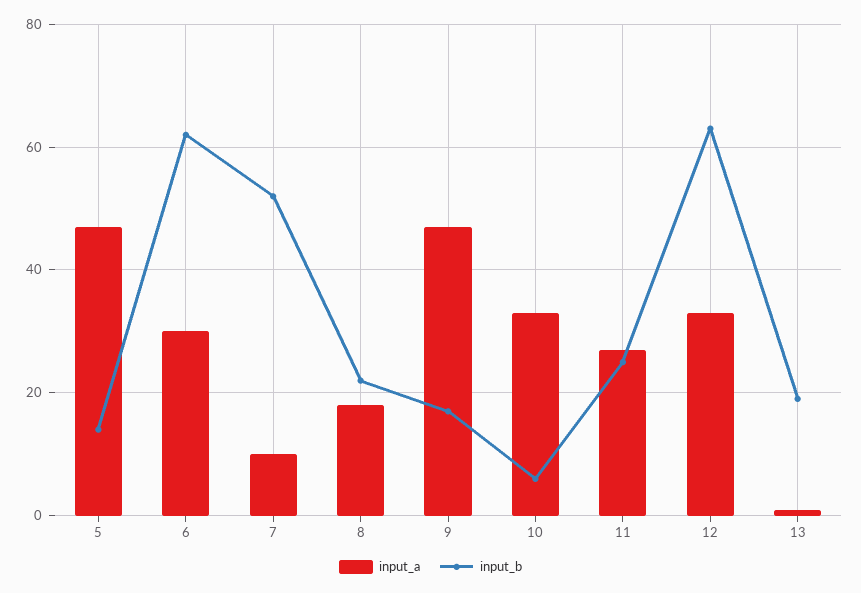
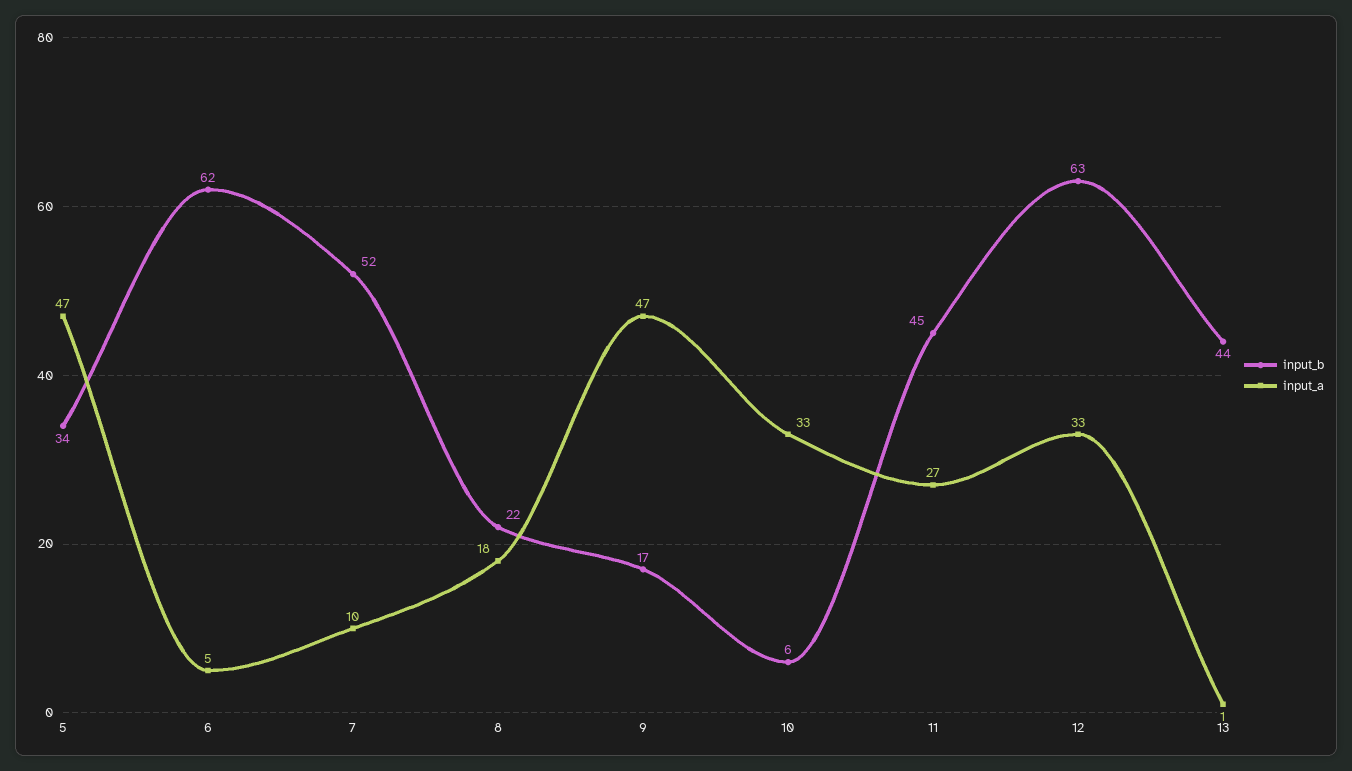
  {
    "input_a": {
      "5": 47,
-     "6": 30,
+     "6": 5,
      "7": 10,
      "8": 18,
      "9": 47,
      "10": 33,
      "11": 27,
      "12": 33,
      "13": 1
    },
    "input_b": {
-     "5": 15,
+     "5": 34,
      "6": 62,
      "7": 52,
      "8": 22,
      "9": 17,
      "10": 6,
-     "11": 25,
+     "11": 45,
      "12": 63,
-     "13": 20
+     "13": 44
    }
  }

